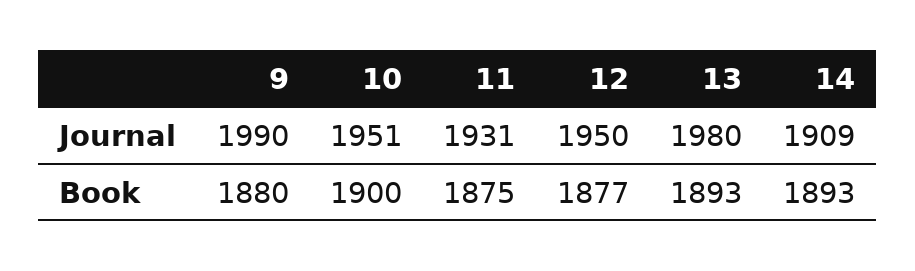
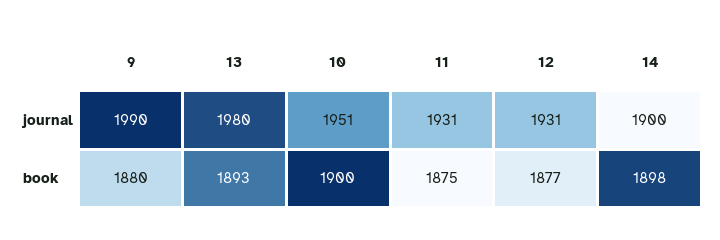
  {
    "9": {
      "Journal": 1990,
      "Book": 1880
    },
    "10": {
      "Journal": 1951,
      "Book": 1900
    },
    "11": {
      "Journal": 1931,
      "Book": 1875
    },
    "12": {
-     "Journal": 1950,
+     "Journal": 1931,
      "Book": 1877
    },
    "13": {
      "Journal": 1980,
      "Book": 1893
    },
    "14": {
-     "Journal": 1909,
+     "Journal": 1900,
-     "Book": 1893
+     "Book": 1898
    }
  }

